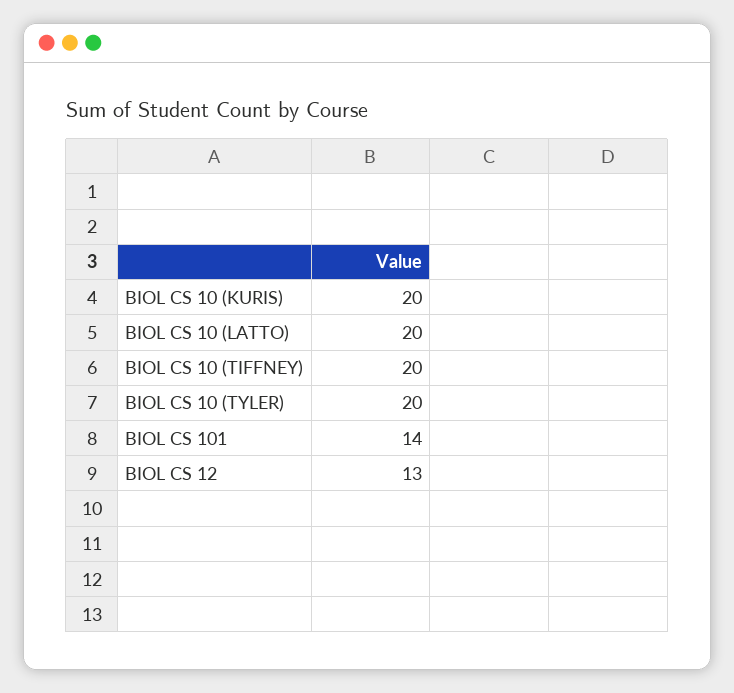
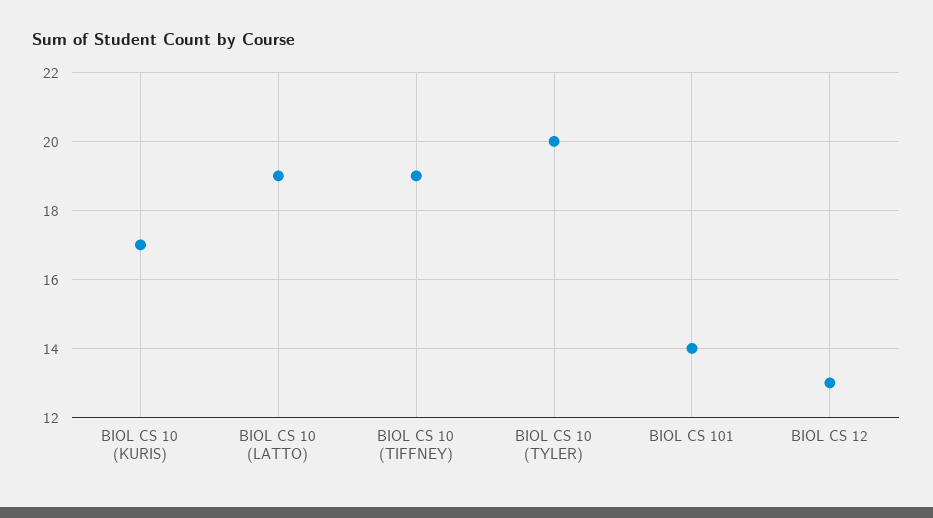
  {
-   "BIOL CS 10 (KURIS)": 20,
+   "BIOL CS 10 (KURIS)": 17,
-   "BIOL CS 10 (LATTO)": 20,
+   "BIOL CS 10 (LATTO)": 19,
-   "BIOL CS 10 (TIFFNEY)": 20,
+   "BIOL CS 10 (TIFFNEY)": 19,
    "BIOL CS 10 (TYLER)": 20,
    "BIOL CS 101": 14,
    "BIOL CS 12": 13
  }

